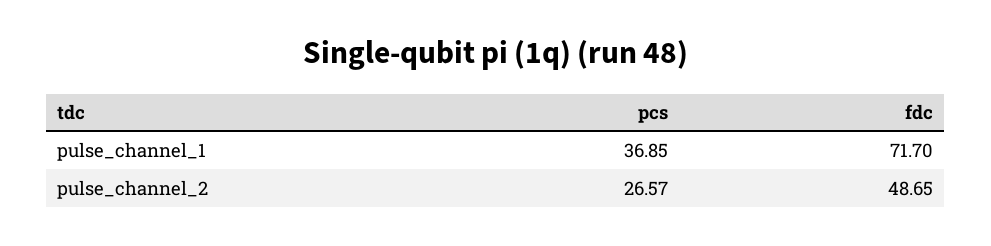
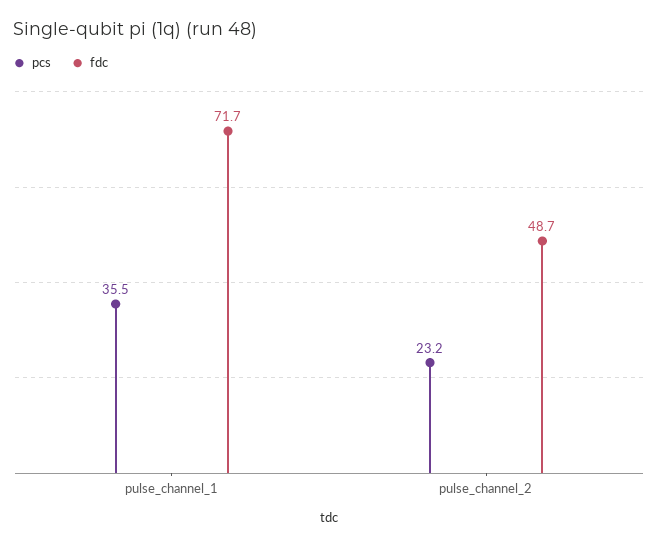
  {
    "pcs": {
-     "pulse_channel_1": 36.85,
+     "pulse_channel_1": 35.5,
-     "pulse_channel_2": 26.57
+     "pulse_channel_2": 23.2
    },
    "fdc": {
      "pulse_channel_1": 71.7,
      "pulse_channel_2": 48.65
    }
  }

